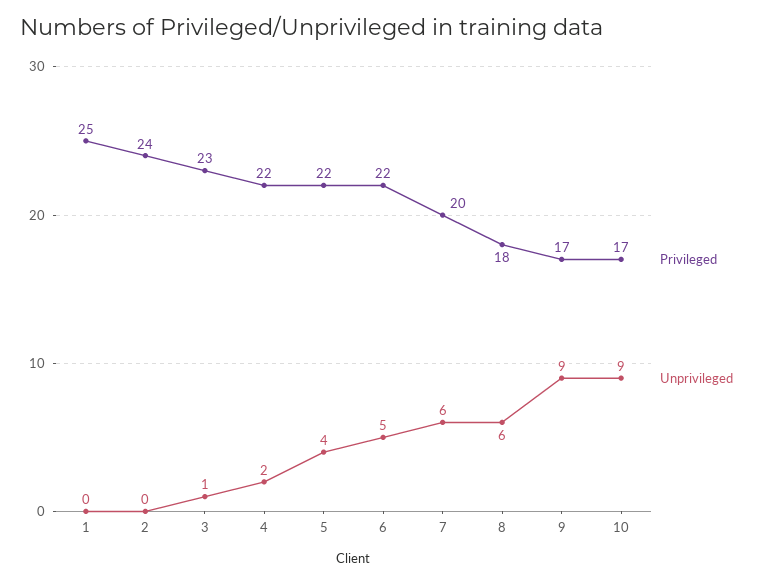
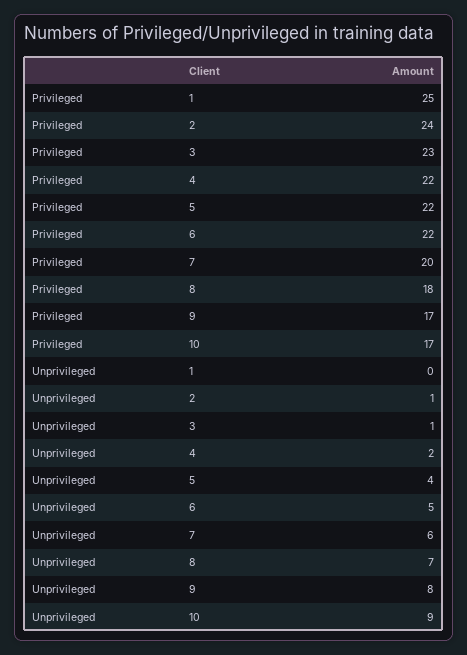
  {
    "Privileged": {
      "1": 25,
      "2": 24,
      "3": 23,
      "4": 22,
      "5": 22,
      "6": 22,
      "7": 20,
      "8": 18,
      "9": 17,
      "10": 17
    },
    "Unprivileged": {
      "1": 0,
-     "2": 0,
+     "2": 1,
      "3": 1,
      "4": 2,
      "5": 4,
      "6": 5,
      "7": 6,
-     "8": 6,
+     "8": 7,
-     "9": 9,
+     "9": 8,
      "10": 9
    }
  }

